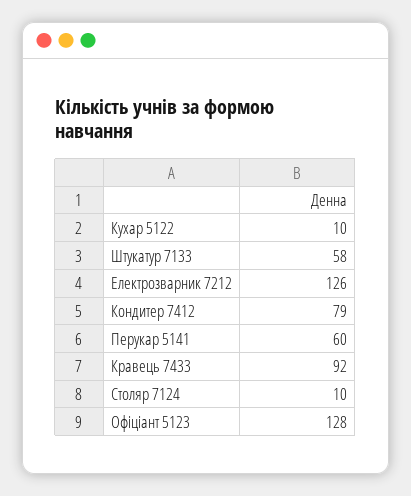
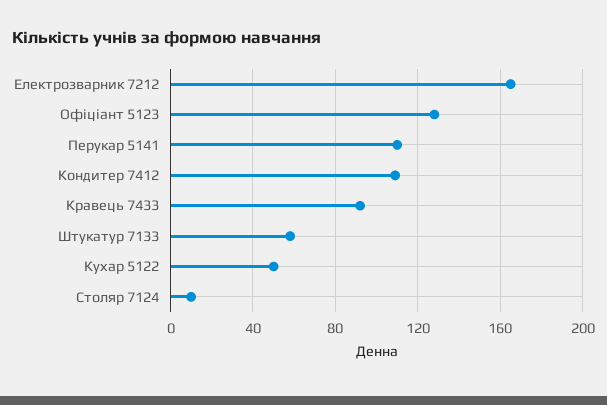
  {
-   "Кухар 5122": 10,
+   "Кухар 5122": 50,
    "Штукатур 7133": 58,
-   "Електрозварник 7212": 126,
+   "Електрозварник 7212": 165,
-   "Кондитер 7412": 79,
+   "Кондитер 7412": 110,
-   "Перукар 5141": 60,
+   "Перукар 5141": 110,
    "Кравець 7433": 92,
    "Столяр 7124": 10,
    "Офіціант 5123": 128
  }

